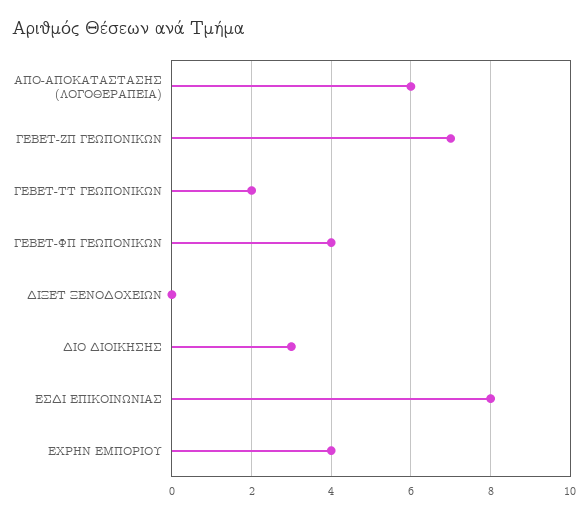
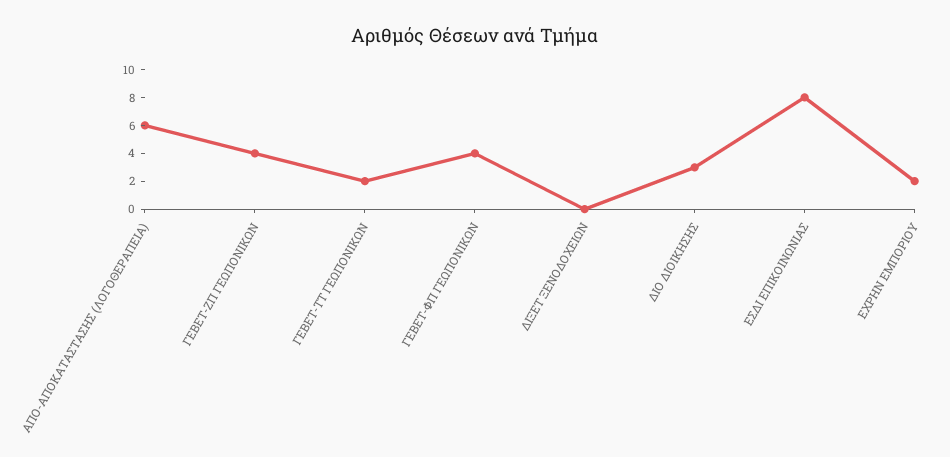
  {
    "ΑΠΟ-ΑΠΟΚΑΤΑΣΤΑΣΗΣ (ΛΟΓΟΘΕΡΑΠΕΙΑ)": 6,
-   "ΓΕΒΕΤ-ΖΠ ΓΕΩΠΟΝΙΚΩΝ": 7,
+   "ΓΕΒΕΤ-ΖΠ ΓΕΩΠΟΝΙΚΩΝ": 4,
    "ΓΕΒΕΤ-ΤΤ ΓΕΩΠΟΝΙΚΩΝ": 2,
    "ΓΕΒΕΤ-ΦΠ ΓΕΩΠΟΝΙΚΩΝ": 4,
    "ΔΙΞΕΤ ΞΕΝΟΔΟΧΕΙΩΝ": 0,
    "ΔΙΟ ΔΙΟΙΚΗΣΗΣ": 3,
    "ΕΣΔΙ ΕΠΙΚΟΙΝΩΝΙΑΣ": 8,
-   "ΕΧΡΗΝ ΕΜΠΟΡΙΟΥ": 4
+   "ΕΧΡΗΝ ΕΜΠΟΡΙΟΥ": 2
  }

